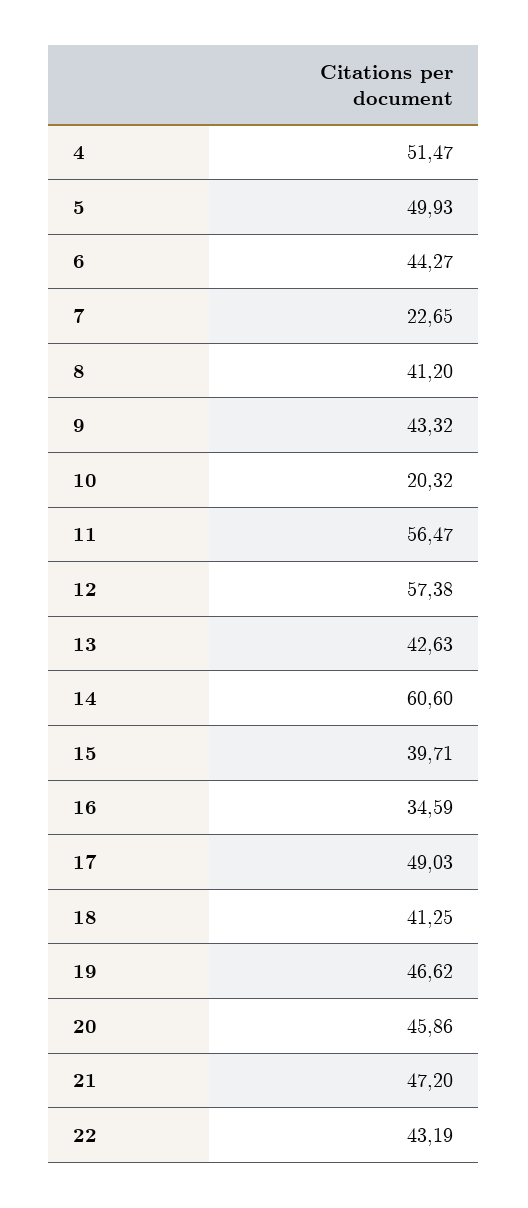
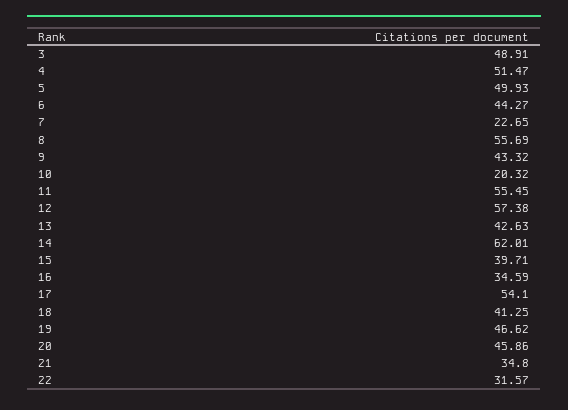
  {
    "4": 51.47,
    "5": 49.93,
    "6": 44.27,
    "7": 22.65,
-   "8": 41.2,
+   "8": 55.69,
    "9": 43.32,
    "10": 20.32,
-   "11": 56.47,
+   "11": 55.45,
    "12": 57.38,
    "13": 42.63,
-   "14": 60.6,
+   "14": 62.01,
    "15": 39.71,
    "16": 34.59,
-   "17": 49.03,
+   "17": 54.1,
    "18": 41.25,
    "19": 46.62,
    "20": 45.86,
-   "21": 47.2,
+   "21": 34.8,
-   "22": 43.19
+   "22": 31.57,
+   "3": 48.91
  }

